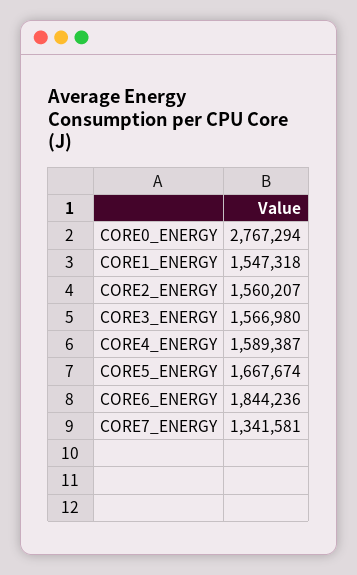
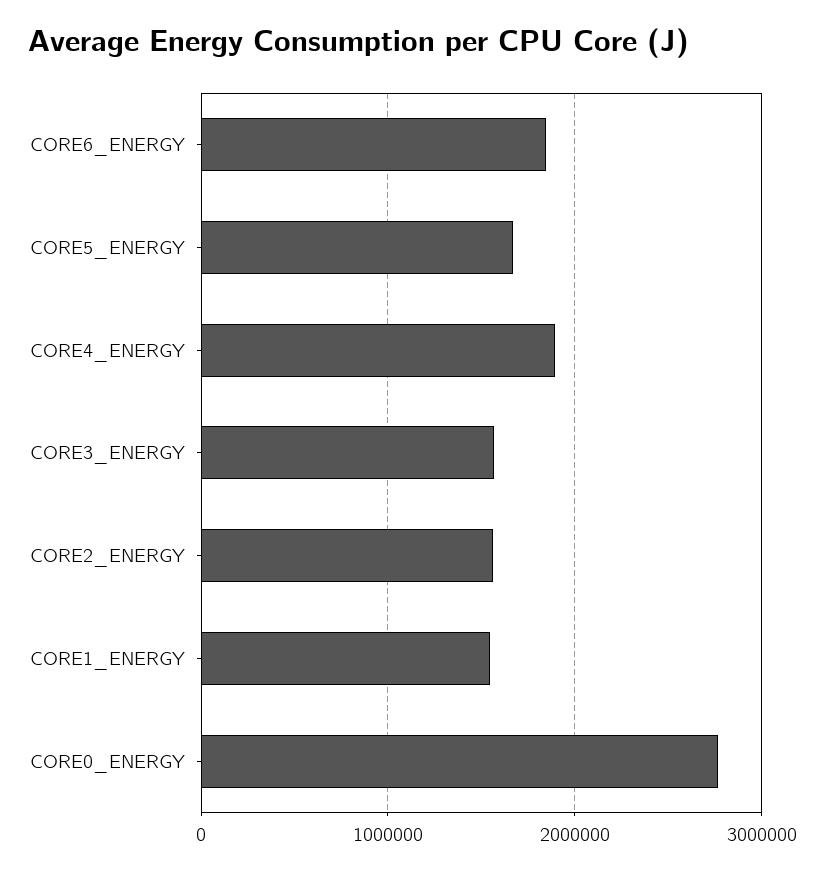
  {
    "CORE0_ENERGY": 2767294,
    "CORE1_ENERGY": 1547318,
    "CORE2_ENERGY": 1560207,
    "CORE3_ENERGY": 1566980,
-   "CORE4_ENERGY": 1589387,
+   "CORE4_ENERGY": 1900000,
    "CORE5_ENERGY": 1667674,
-   "CORE6_ENERGY": 1844236,
+   "CORE6_ENERGY": 1844236
-   "CORE7_ENERGY": 1341581
  }

